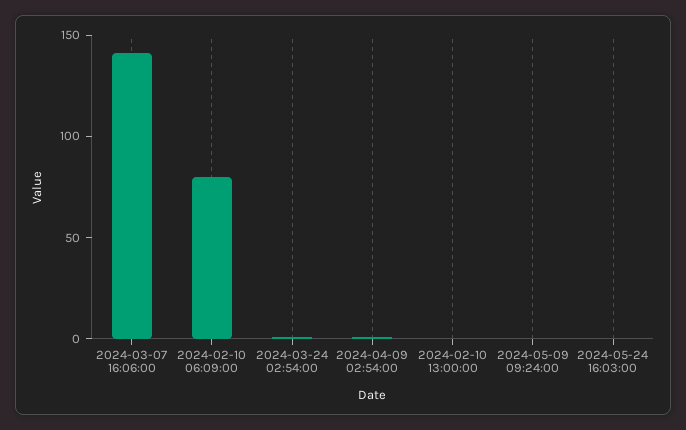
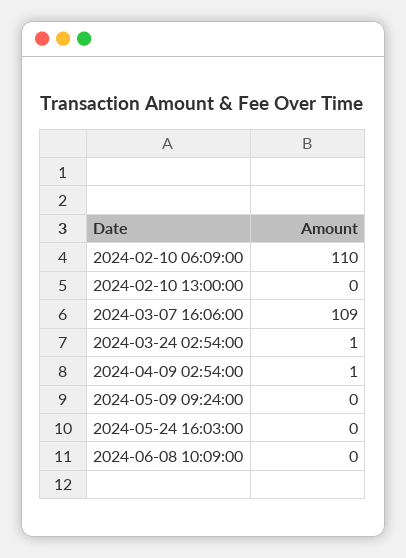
  {
-   "2024-03-07 16:06:00": 140,
+   "2024-03-07 16:06:00": 109,
-   "2024-02-10 06:09:00": 80,
+   "2024-02-10 06:09:00": 110,
    "2024-03-24 02:54:00": 1,
    "2024-04-09 02:54:00": 1,
    "2024-02-10 13:00:00": 0,
    "2024-05-09 09:24:00": 0,
-   "2024-05-24 16:03:00": 0
+   "2024-05-24 16:03:00": 0,
+   "2024-06-08 10:09:00": 0
  }

